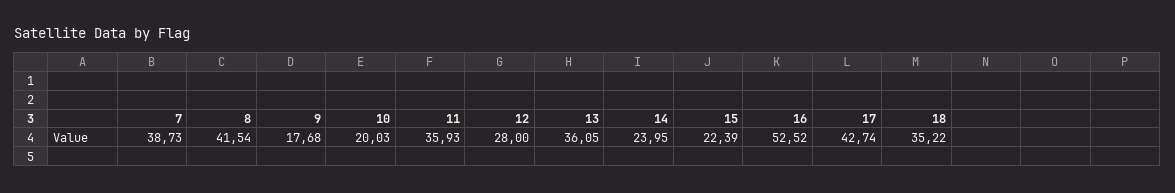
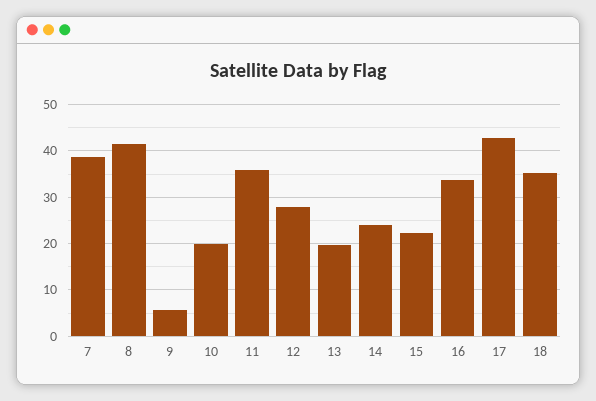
  {
    "7": 38.73,
    "8": 41.54,
-   "9": 17.68,
+   "9": 6,
    "10": 20.03,
    "11": 35.93,
    "12": 28,
-   "13": 36.05,
+   "13": 20,
    "14": 23.95,
    "15": 22.39,
-   "16": 52.52,
+   "16": 34,
    "17": 42.74,
    "18": 35.22
  }

